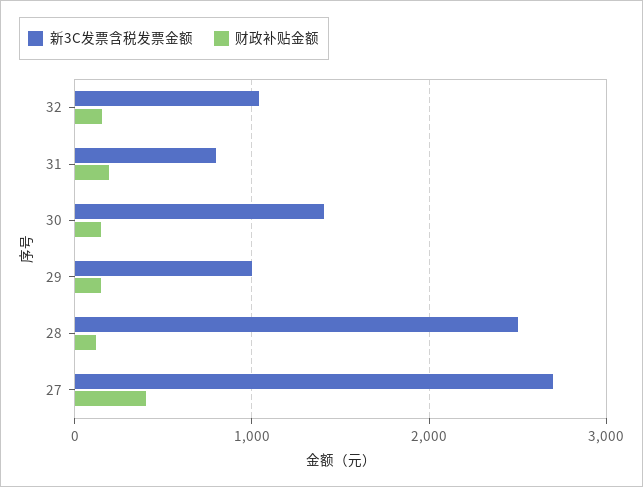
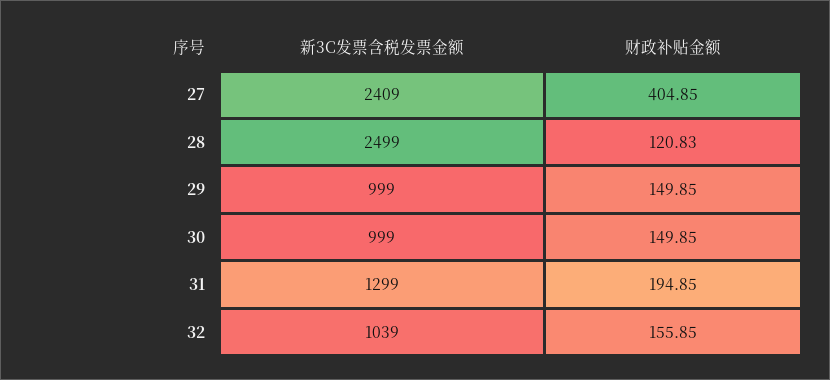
  {
    "新3C发票含税发票金额": {
      "32": 1039,
-     "31": 800,
+     "31": 1299,
-     "30": 1400,
+     "30": 999,
      "29": 999,
      "28": 2499,
-     "27": 2700
+     "27": 2409
    },
    "财政补贴金额": {
      "32": 155.85,
      "31": 194.85,
      "30": 149.85,
      "29": 149.85,
      "28": 120.83,
      "27": 404.85
    }
  }

